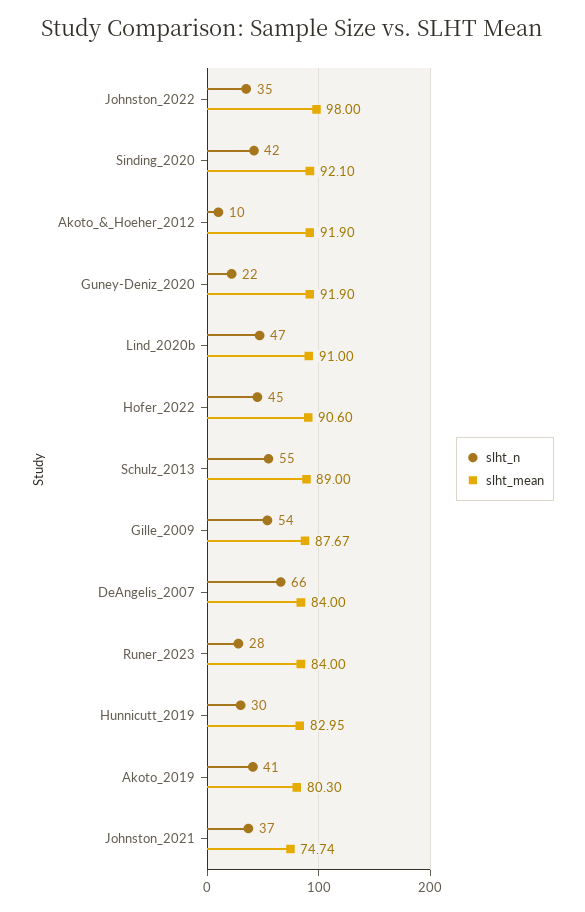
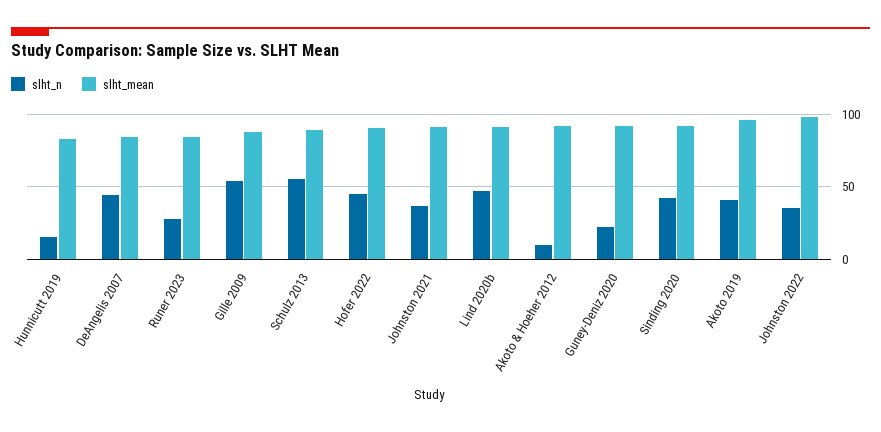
  {
    "slht_n": {
      "Johnston_2022": 35,
      "Sinding_2020": 42,
      "Akoto_&_Hoeher_2012": 10,
      "Guney-Deniz_2020": 22,
      "Lind_2020b": 47,
      "Hofer_2022": 45,
      "Schulz_2013": 55,
      "Gille_2009": 54,
-     "DeAngelis_2007": 66,
+     "DeAngelis_2007": 45,
      "Runer_2023": 28,
-     "Hunnicutt_2019": 30,
+     "Hunnicutt_2019": 15,
      "Akoto_2019": 41,
      "Johnston_2021": 37
    },
    "slht_mean": {
      "Johnston_2022": 98,
      "Sinding_2020": 92.1,
      "Akoto_&_Hoeher_2012": 91.9,
      "Guney-Deniz_2020": 91.9,
      "Lind_2020b": 91,
      "Hofer_2022": 90.6,
      "Schulz_2013": 89,
      "Gille_2009": 87.67,
      "DeAngelis_2007": 84,
      "Runer_2023": 84,
      "Hunnicutt_2019": 82.95,
-     "Akoto_2019": 80.3,
+     "Akoto_2019": 95,
-     "Johnston_2021": 74.74
+     "Johnston_2021": 90
    }
  }

